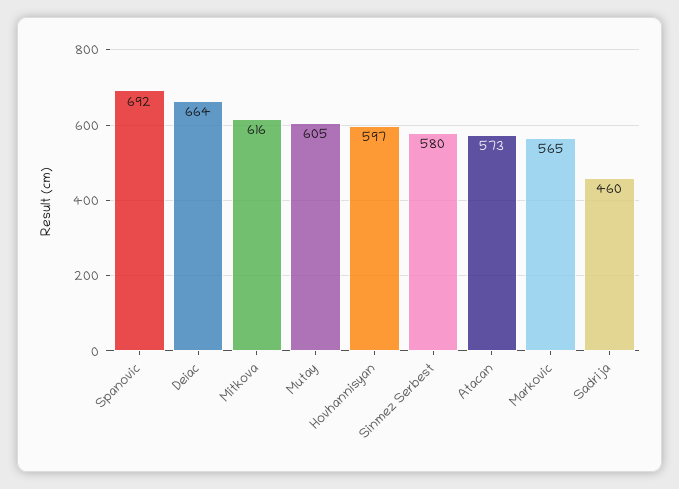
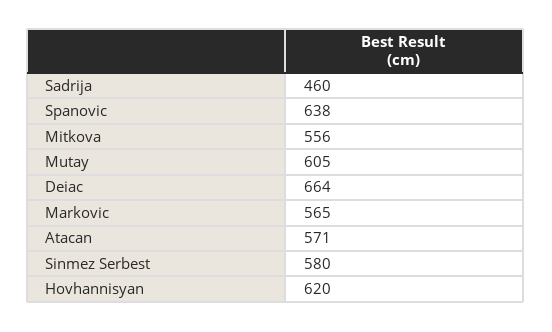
  {
-   "Spanovic": 692,
+   "Spanovic": 638,
    "Deiac": 664,
-   "Mitkova": 616,
+   "Mitkova": 556,
    "Mutay": 605,
-   "Hovhannisyan": 597,
+   "Hovhannisyan": 620,
    "Sinmez Serbest": 580,
-   "Atacan": 573,
+   "Atacan": 571,
    "Markovic": 565,
    "Sadrija": 460
  }

